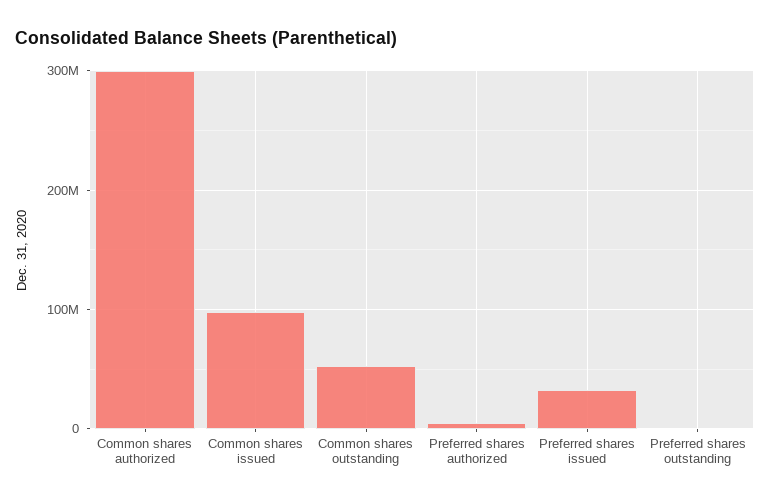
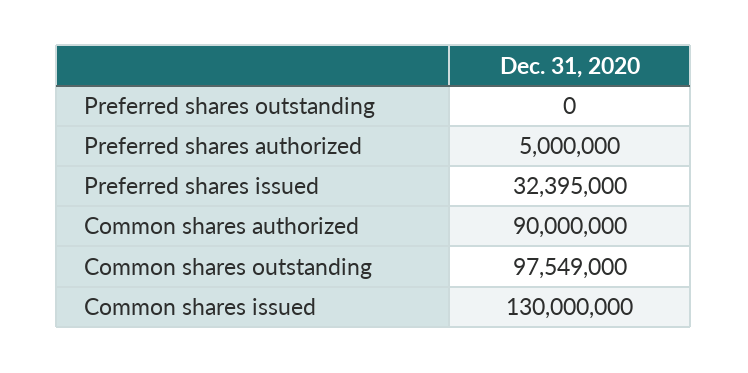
  {
-   "Common shares authorized": 300000000,
+   "Common shares authorized": 90000000,
-   "Common shares issued": 100000000,
+   "Common shares issued": 130000000,
-   "Common shares outstanding": 50000000,
+   "Common shares outstanding": 97549000,
    "Preferred shares authorized": 5000000,
    "Preferred shares issued": 32395000,
    "Preferred shares outstanding": 0
  }

